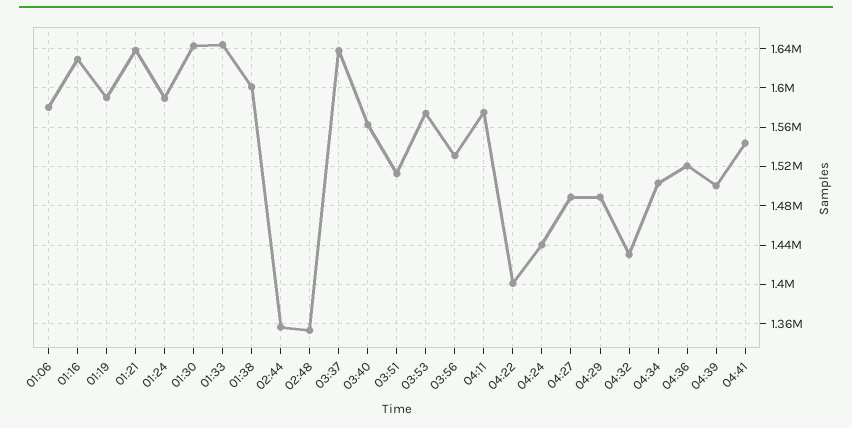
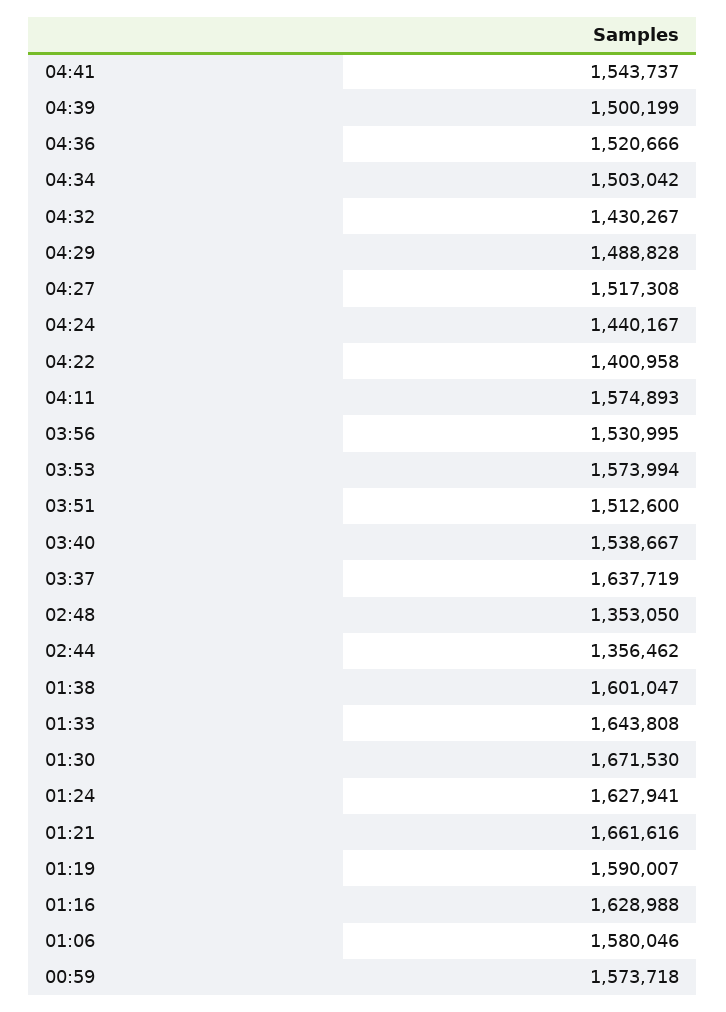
  {
    "01:06": 1580046,
    "01:16": 1628988,
    "01:19": 1590007,
-   "01:21": 1640000,
+   "01:21": 1661616,
-   "01:24": 1590000,
+   "01:24": 1627941,
-   "01:30": 1640000,
+   "01:30": 1671530,
    "01:33": 1643808,
    "01:38": 1601047,
    "02:44": 1356462,
    "02:48": 1353050,
    "03:37": 1637719,
-   "03:40": 1560000,
+   "03:40": 1538667,
    "03:51": 1512600,
    "03:53": 1573994,
    "03:56": 1530995,
    "04:11": 1574893,
    "04:22": 1400958,
    "04:24": 1440167,
-   "04:27": 1490000,
+   "04:27": 1517308,
    "04:29": 1488828,
    "04:32": 1430267,
    "04:34": 1503042,
    "04:36": 1520666,
    "04:39": 1500199,
-   "04:41": 1543737
+   "04:41": 1543737,
+   "00:59": 1573718
  }

